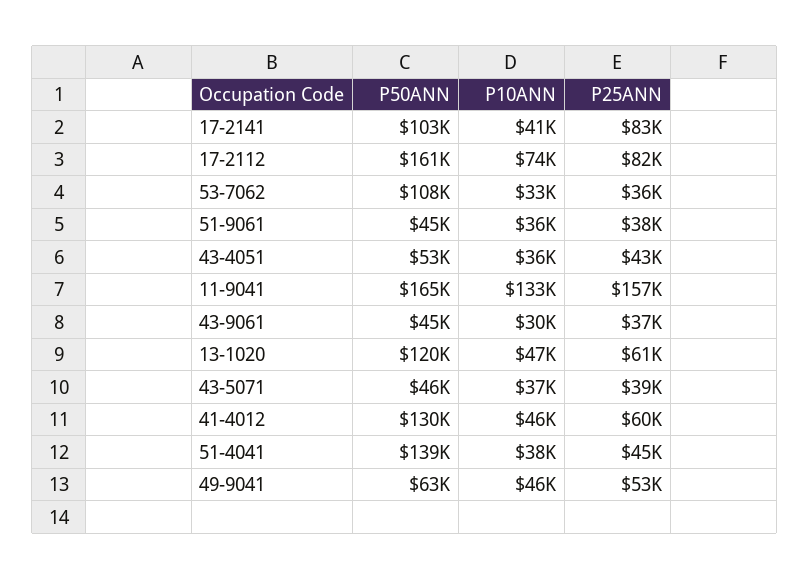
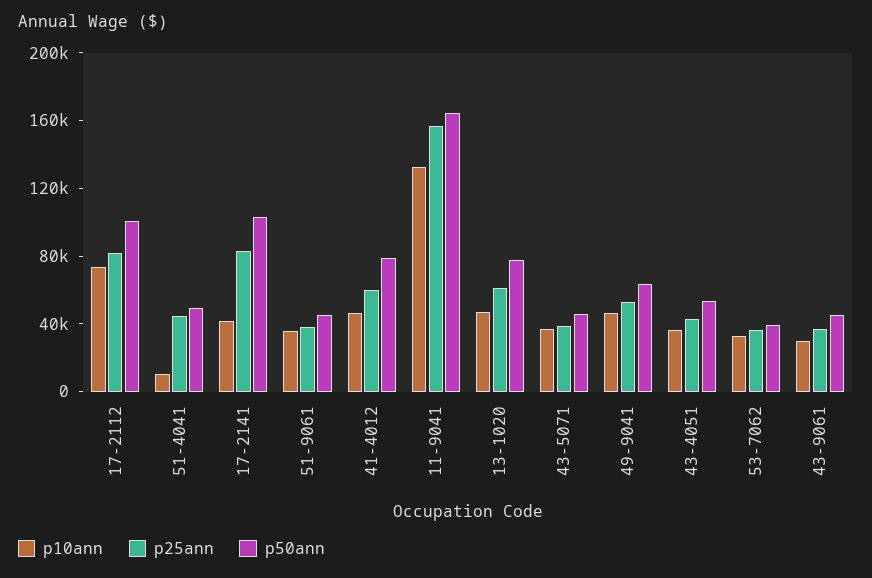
  {
    "P50ANN": {
      "17-2141": 103000,
-     "17-2112": 161000,
+     "17-2112": 100000,
-     "53-7062": 108000,
+     "53-7062": 40000,
      "51-9061": 45000,
      "43-4051": 53000,
      "11-9041": 165000,
      "43-9061": 45000,
-     "13-1020": 120000,
+     "13-1020": 80000,
      "43-5071": 46000,
-     "41-4012": 130000,
+     "41-4012": 80000,
-     "51-4041": 139000,
+     "51-4041": 50000,
      "49-9041": 63000
    },
    "P10ANN": {
      "17-2141": 41000,
      "17-2112": 74000,
      "53-7062": 33000,
      "51-9061": 36000,
      "43-4051": 36000,
      "11-9041": 133000,
      "43-9061": 30000,
      "13-1020": 47000,
      "43-5071": 37000,
      "41-4012": 46000,
-     "51-4041": 38000,
+     "51-4041": 10000,
      "49-9041": 46000
    },
    "P25ANN": {
      "17-2141": 83000,
      "17-2112": 82000,
      "53-7062": 36000,
      "51-9061": 38000,
      "43-4051": 43000,
      "11-9041": 157000,
      "43-9061": 37000,
      "13-1020": 61000,
      "43-5071": 39000,
      "41-4012": 60000,
      "51-4041": 45000,
      "49-9041": 53000
    }
  }

